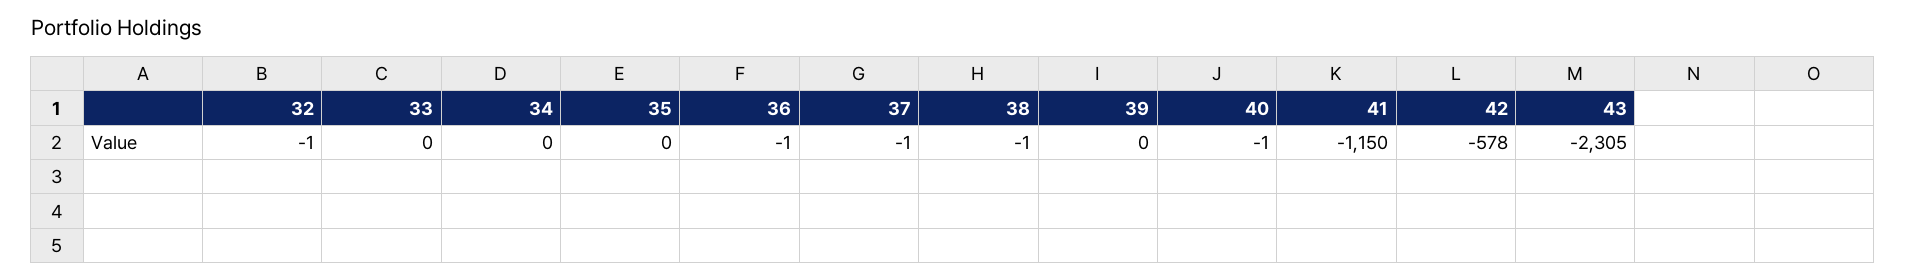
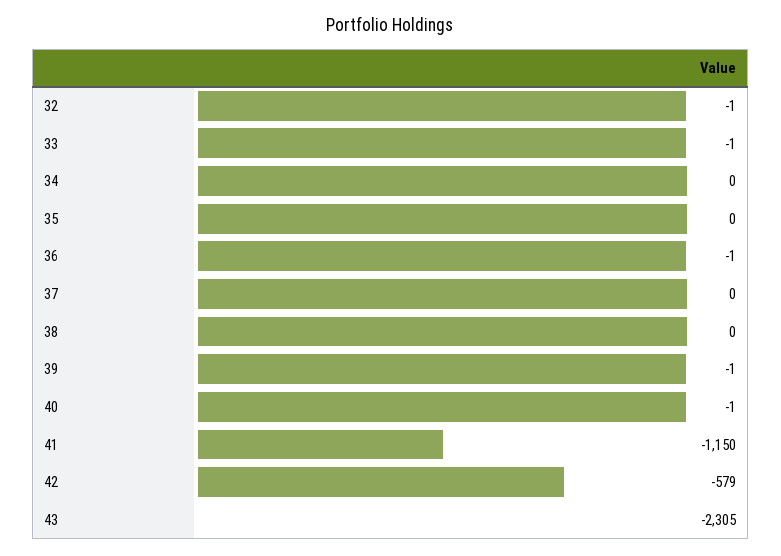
  {
    "32": -1,
-   "33": 0,
+   "33": -1,
    "34": 0,
    "35": 0,
    "36": -1,
-   "37": -1,
+   "37": 0,
-   "38": -1,
+   "38": 0,
-   "39": 0,
+   "39": -1,
    "40": -1,
    "41": -1150,
-   "42": -578,
+   "42": -579,
    "43": -2305
  }

